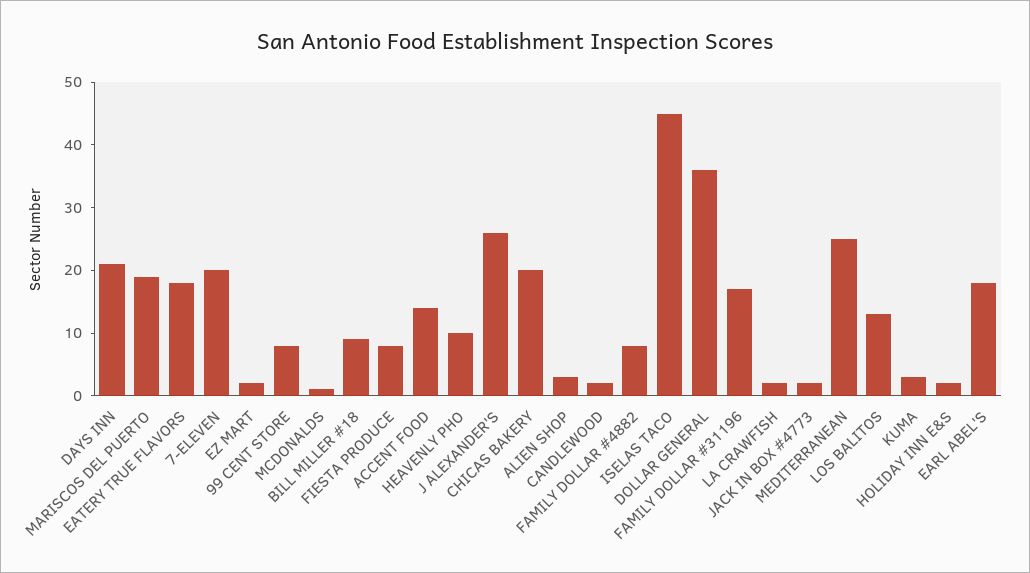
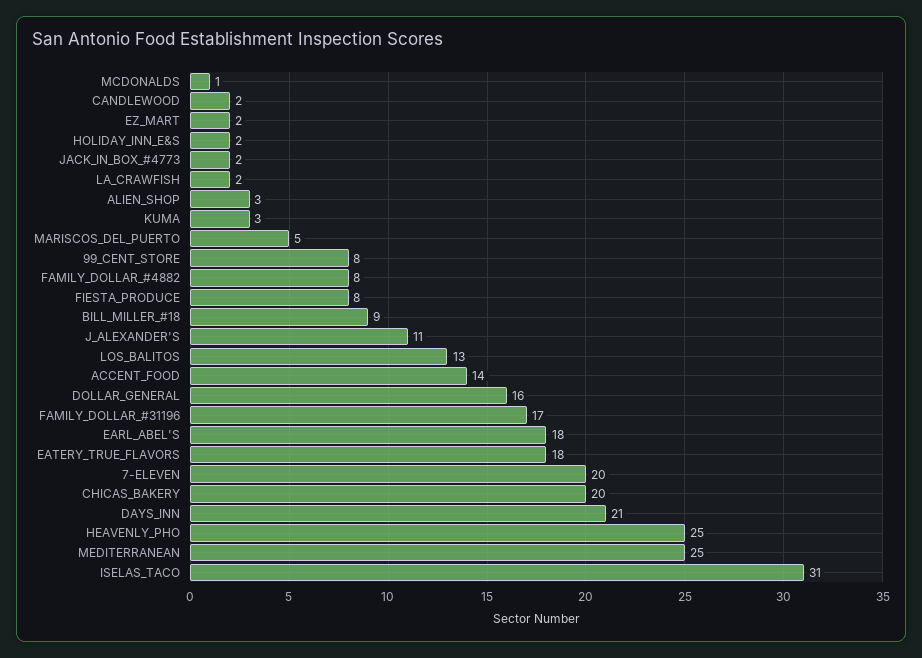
  {
    "DAYS INN": 21,
-   "MARISCOS DEL PUERTO": 20,
+   "MARISCOS DEL PUERTO": 5,
    "EATERY TRUE FLAVORS": 18,
    "7-ELEVEN": 20,
    "EZ MART": 2,
    "99 CENT STORE": 8,
    "MCDONALDS": 1,
    "BILL MILLER #18": 9,
    "FIESTA PRODUCE": 8,
    "ACCENT FOOD": 14,
-   "HEAVENLY PHO": 10,
+   "HEAVENLY PHO": 25,
-   "J ALEXANDER'S": 25,
+   "J ALEXANDER'S": 11,
    "CHICAS BAKERY": 20,
    "ALIEN SHOP": 3,
    "CANDLEWOOD": 2,
    "FAMILY DOLLAR #4882": 8,
-   "ISELAS TACO": 45,
+   "ISELAS TACO": 31,
-   "DOLLAR GENERAL": 35,
+   "DOLLAR GENERAL": 16,
    "FAMILY DOLLAR #31196": 17,
    "LA CRAWFISH": 2,
    "JACK IN BOX #4773": 2,
    "MEDITERRANEAN": 25,
    "LOS BALITOS": 13,
    "KUMA": 3,
    "HOLIDAY INN E&S": 2,
    "EARL ABEL'S": 18
  }

